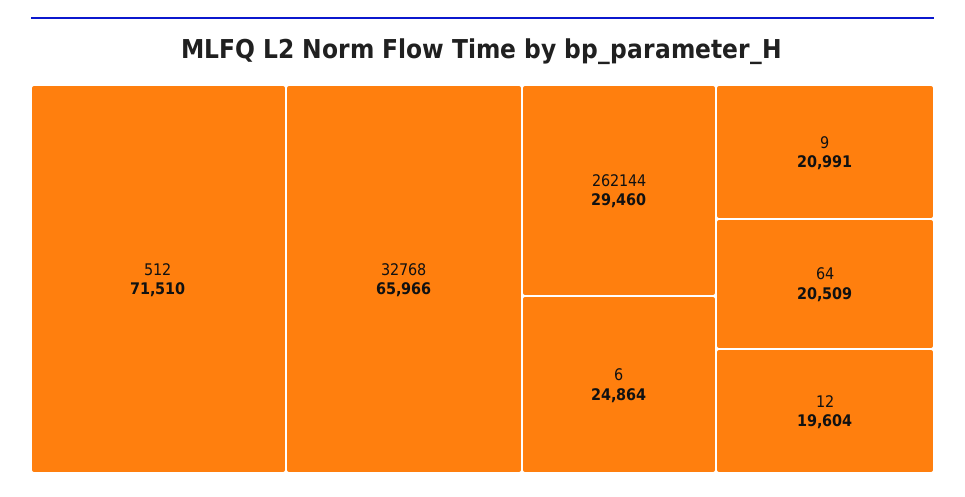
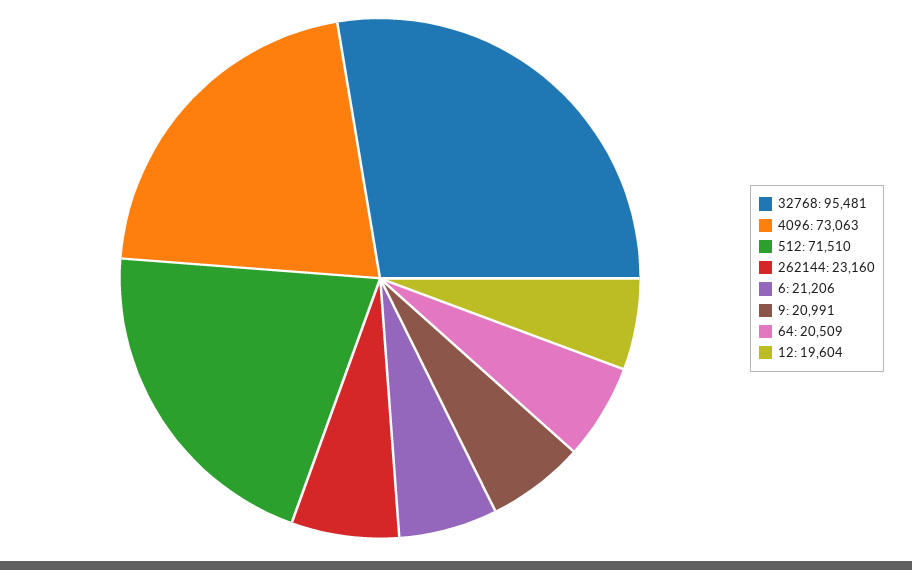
  {
    "512": 71510,
-   "32768": 65966,
+   "32768": 95481,
-   "262144": 29460,
+   "262144": 23160,
-   "6": 24864,
+   "6": 21206,
    "9": 20991,
    "64": 20509,
-   "12": 19604
+   "12": 19604,
+   "4096": 73063
  }

